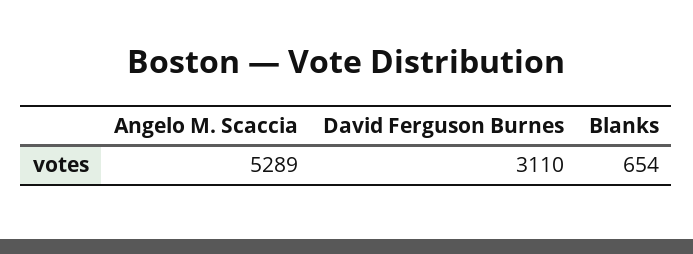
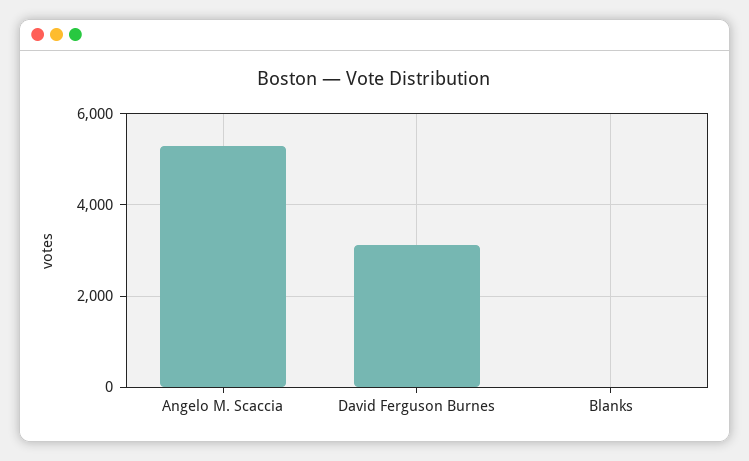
  {
    "Angelo M. Scaccia": 5289,
    "David Ferguson Burnes": 3110,
-   "Blanks": 654
+   "Blanks": 0
  }

